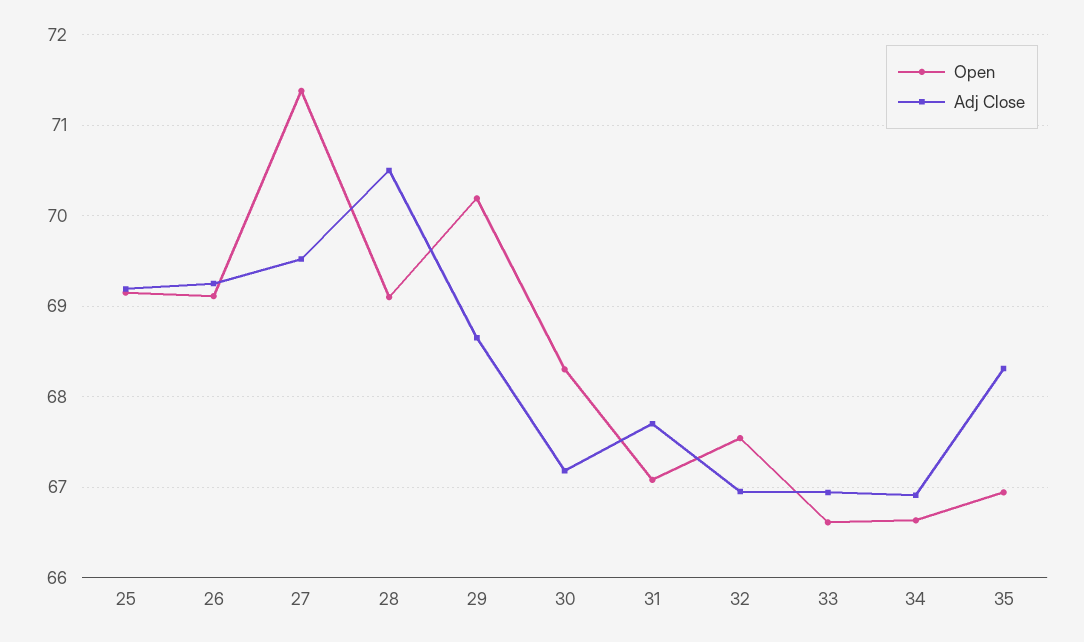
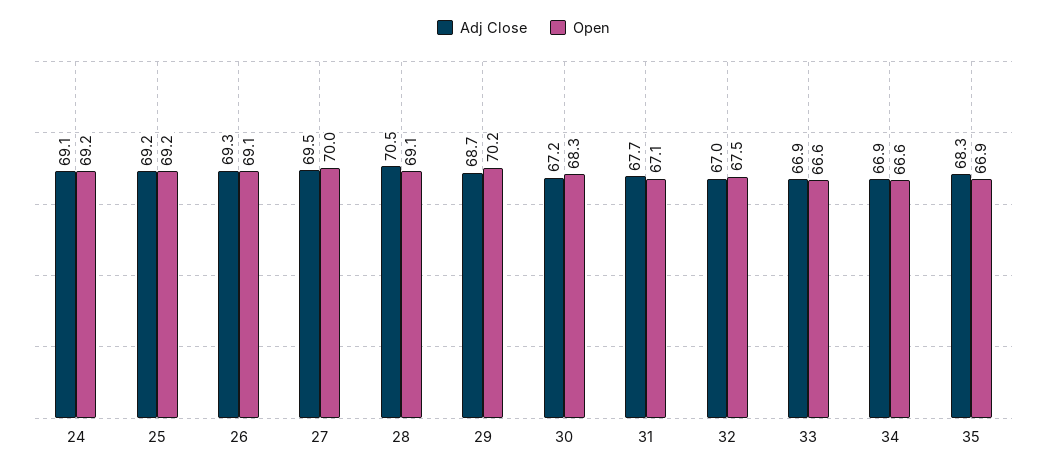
  {
    "Open": {
      "25": 69.2,
      "26": 69.1,
-     "27": 71.4,
+     "27": 70,
      "28": 69.1,
      "29": 70.2,
      "30": 68.3,
      "31": 67.1,
      "32": 67.5,
      "33": 66.6,
      "34": 66.6,
-     "35": 66.9
+     "35": 66.9,
+     "24": 69.2
    },
    "Adj Close": {
      "25": 69.2,
      "26": 69.3,
      "27": 69.5,
      "28": 70.5,
      "29": 68.7,
      "30": 67.2,
      "31": 67.7,
      "32": 67,
      "33": 66.9,
      "34": 66.9,
-     "35": 68.3
+     "35": 68.3,
+     "24": 69.1
    }
  }

